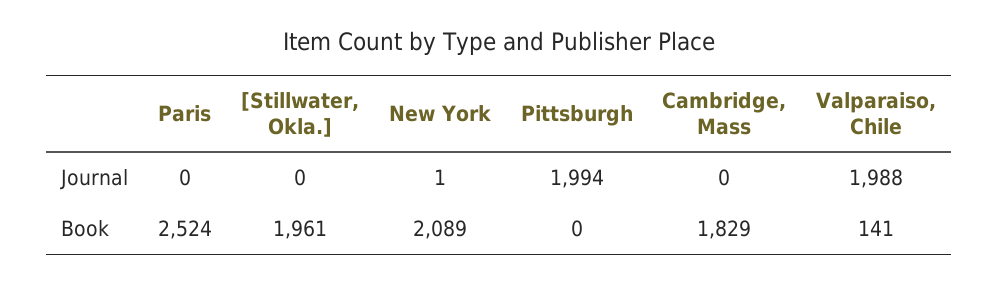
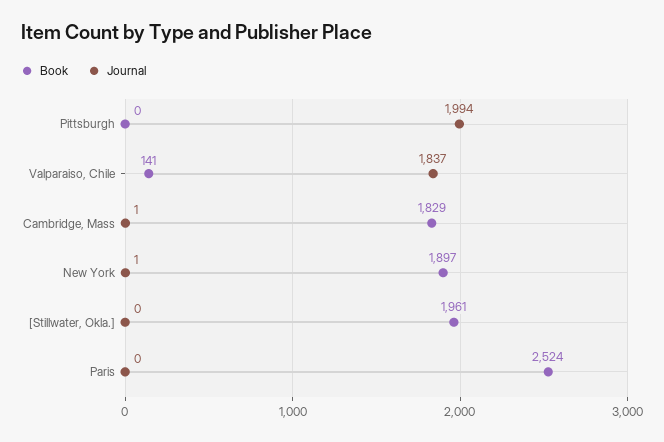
  {
    "Journal": {
      "Paris": 0,
      "[Stillwater, Okla.]": 0,
      "New York": 1,
      "Pittsburgh": 1994,
-     "Cambridge, Mass": 0,
+     "Cambridge, Mass": 1,
-     "Valparaiso, Chile": 1988
+     "Valparaiso, Chile": 1837
    },
    "Book": {
      "Paris": 2524,
      "[Stillwater, Okla.]": 1961,
-     "New York": 2089,
+     "New York": 1897,
      "Pittsburgh": 0,
      "Cambridge, Mass": 1829,
      "Valparaiso, Chile": 141
    }
  }

